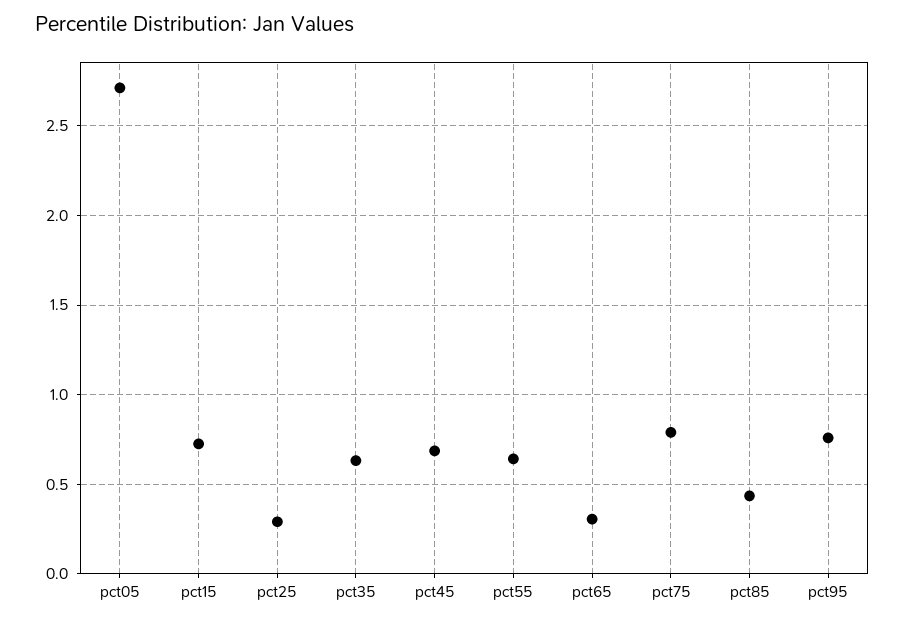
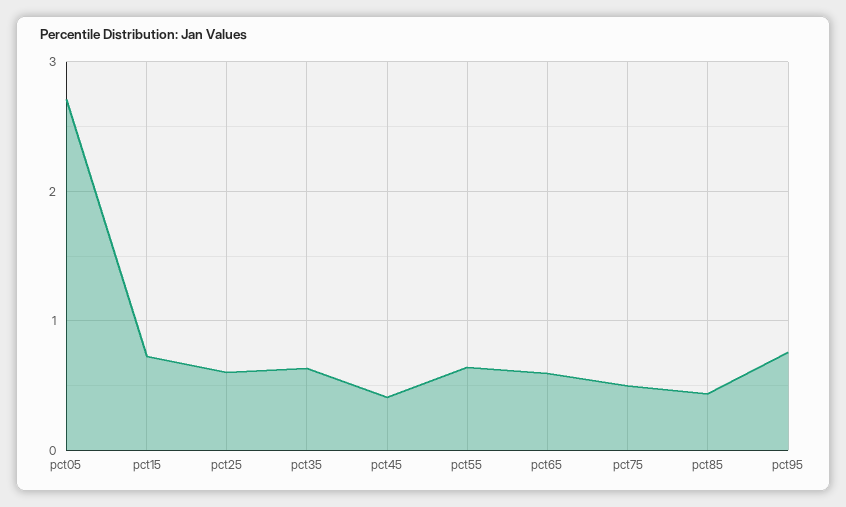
  {
    "pct05": 2.7,
    "pct15": 0.75,
-   "pct25": 0.3,
+   "pct25": 0.6,
    "pct35": 0.65,
-   "pct45": 0.7,
+   "pct45": 0.4,
    "pct55": 0.65,
-   "pct65": 0.3,
+   "pct65": 0.6,
-   "pct75": 0.8,
+   "pct75": 0.5,
    "pct85": 0.45,
    "pct95": 0.75
  }

